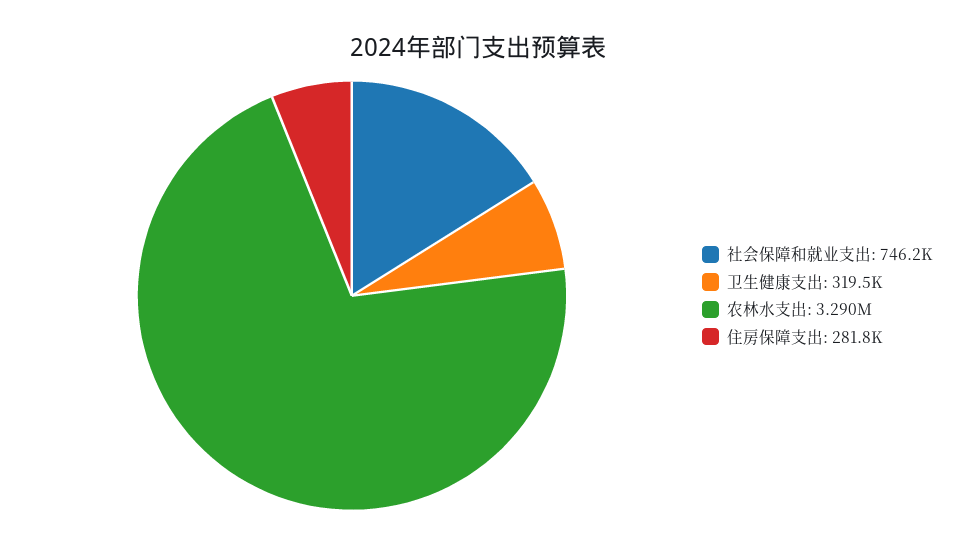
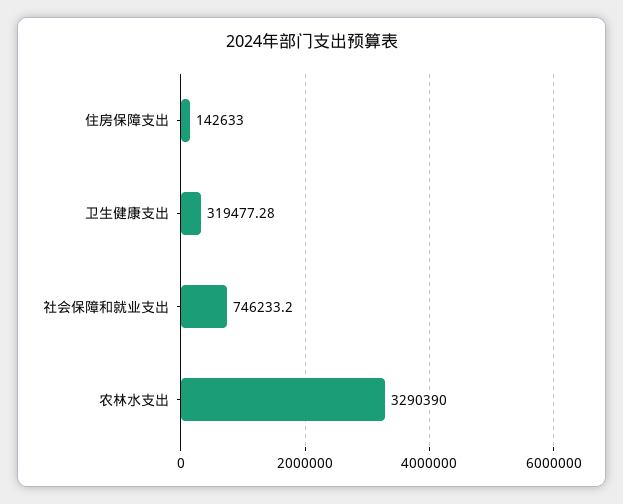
  {
    "社会保障和就业支出": 746233.2,
    "卫生健康支出": 319477.28,
    "农林水支出": 3290390,
-   "住房保障支出": 281800
+   "住房保障支出": 142633
  }

